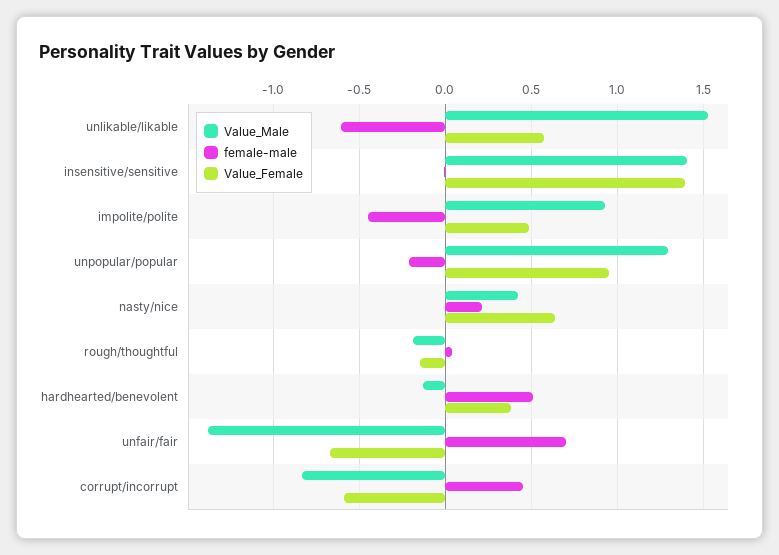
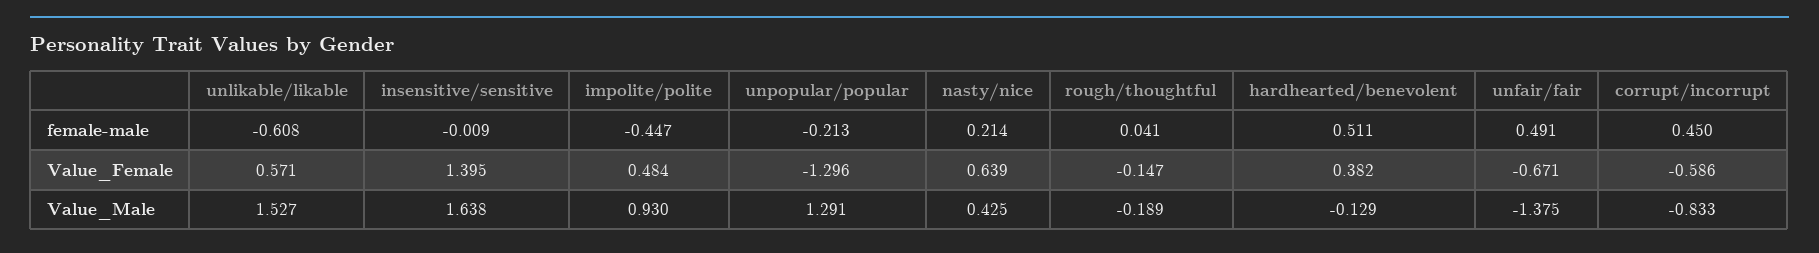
  {
    "Value_Male": {
      "unlikable/likable": 1.527,
-     "insensitive/sensitive": 1.4,
+     "insensitive/sensitive": 1.638,
      "impolite/polite": 0.93,
      "unpopular/popular": 1.291,
      "nasty/nice": 0.425,
      "rough/thoughtful": -0.189,
      "hardhearted/benevolent": -0.129,
      "unfair/fair": -1.375,
      "corrupt/incorrupt": -0.833
    },
    "female-male": {
      "unlikable/likable": -0.608,
      "insensitive/sensitive": -0.009,
      "impolite/polite": -0.447,
      "unpopular/popular": -0.213,
      "nasty/nice": 0.214,
      "rough/thoughtful": 0.041,
      "hardhearted/benevolent": 0.511,
-     "unfair/fair": 0.7,
+     "unfair/fair": 0.491,
      "corrupt/incorrupt": 0.45
    },
    "Value_Female": {
      "unlikable/likable": 0.571,
      "insensitive/sensitive": 1.395,
      "impolite/polite": 0.484,
-     "unpopular/popular": 0.95,
+     "unpopular/popular": -1.296,
      "nasty/nice": 0.639,
      "rough/thoughtful": -0.147,
      "hardhearted/benevolent": 0.382,
      "unfair/fair": -0.671,
      "corrupt/incorrupt": -0.586
    }
  }

